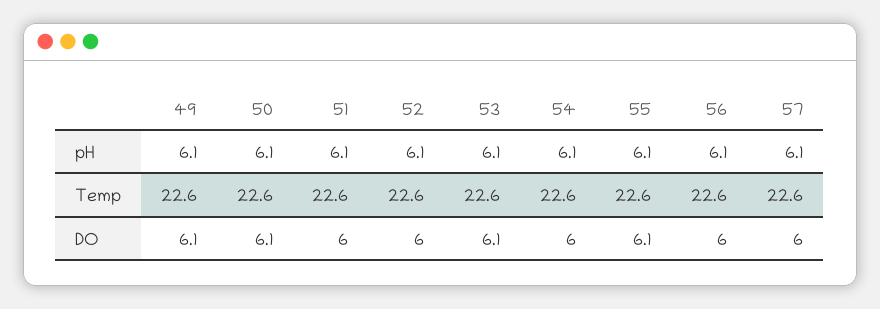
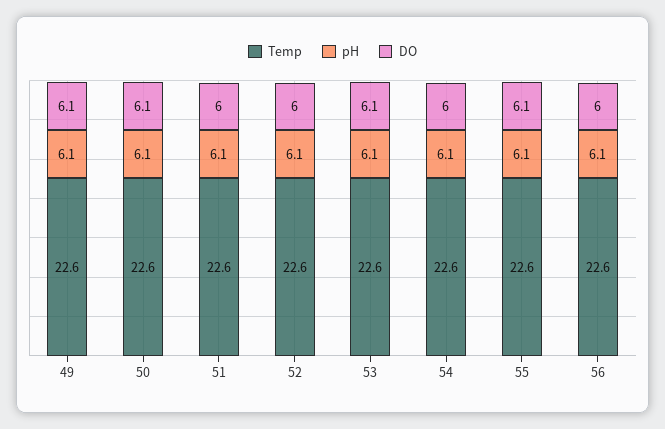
  {
    "pH": {
      "49": 6.1,
      "50": 6.1,
      "51": 6.1,
      "52": 6.1,
      "53": 6.1,
      "54": 6.1,
      "55": 6.1,
-     "56": 6.1,
+     "56": 6.1
-     "57": 6.1
    },
    "Temp": {
      "49": 22.6,
      "50": 22.6,
      "51": 22.6,
      "52": 22.6,
      "53": 22.6,
      "54": 22.6,
      "55": 22.6,
-     "56": 22.6,
+     "56": 22.6
-     "57": 22.6
    },
    "DO": {
      "49": 6.1,
      "50": 6.1,
      "51": 6,
      "52": 6,
      "53": 6.1,
      "54": 6,
      "55": 6.1,
-     "56": 6,
+     "56": 6
-     "57": 6
    }
  }

